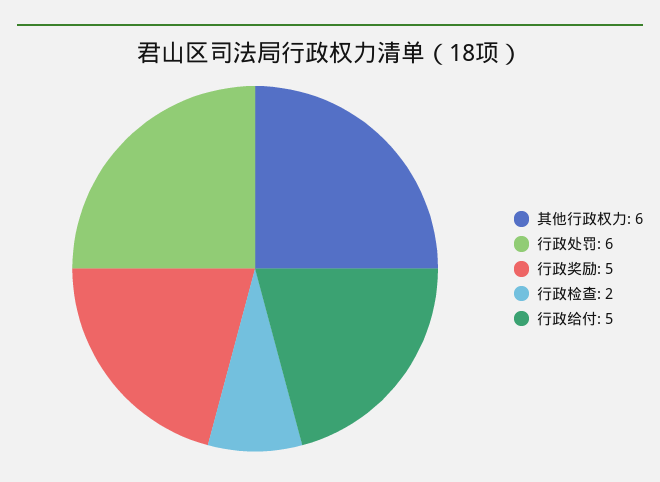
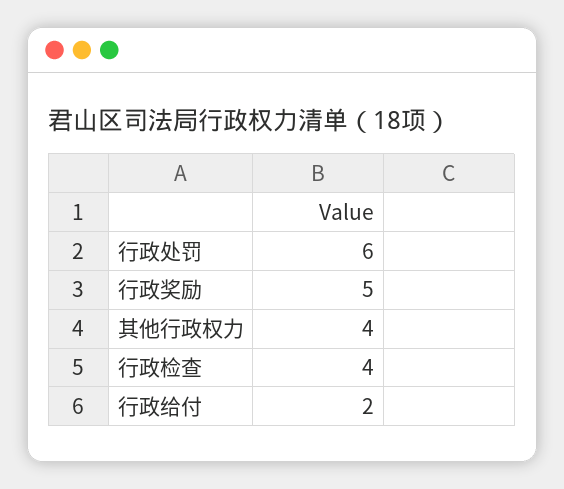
  {
-   "其他行政权力": 6,
+   "其他行政权力": 4,
    "行政处罚": 6,
    "行政奖励": 5,
-   "行政检查": 2,
+   "行政检查": 4,
-   "行政给付": 5
+   "行政给付": 2
  }

